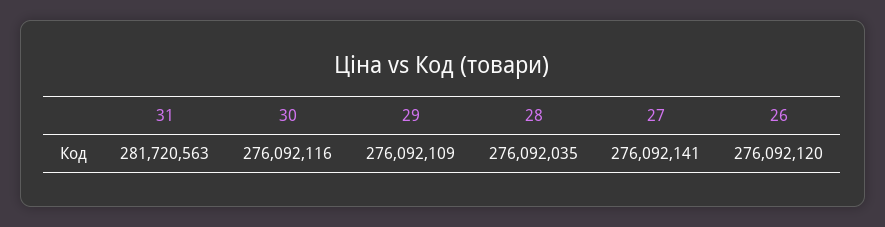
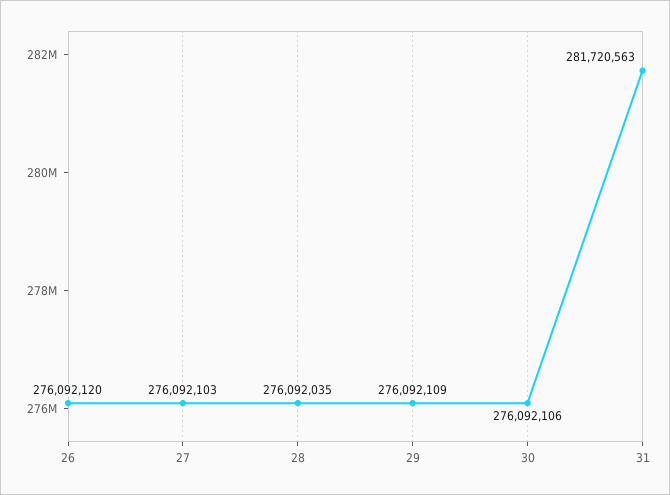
  {
    "31": 281720563,
-   "30": 276092116,
+   "30": 276092106,
    "29": 276092109,
    "28": 276092035,
-   "27": 276092141,
+   "27": 276092103,
    "26": 276092120
  }

